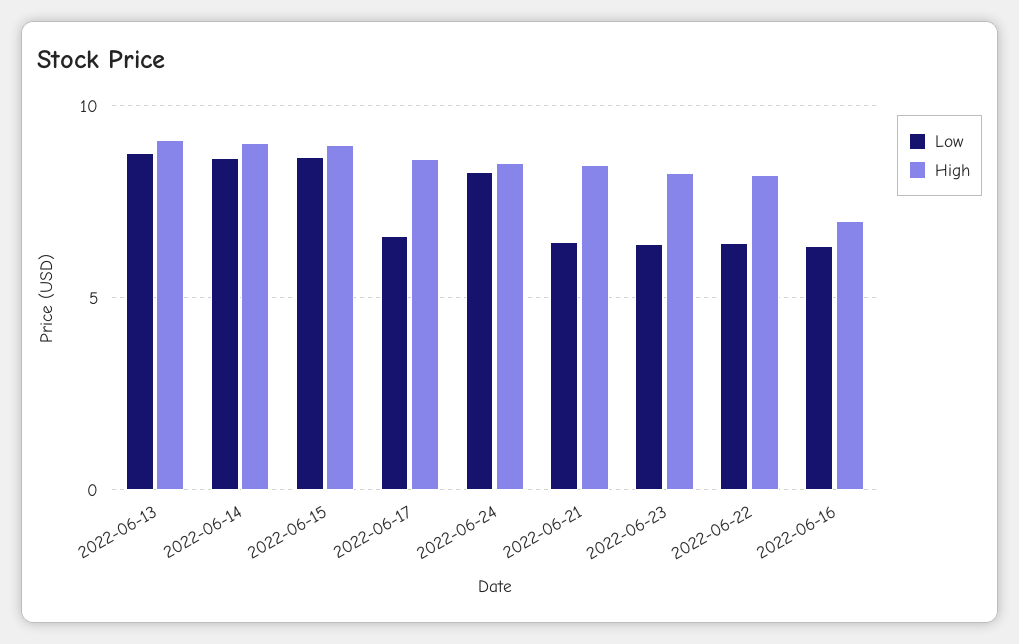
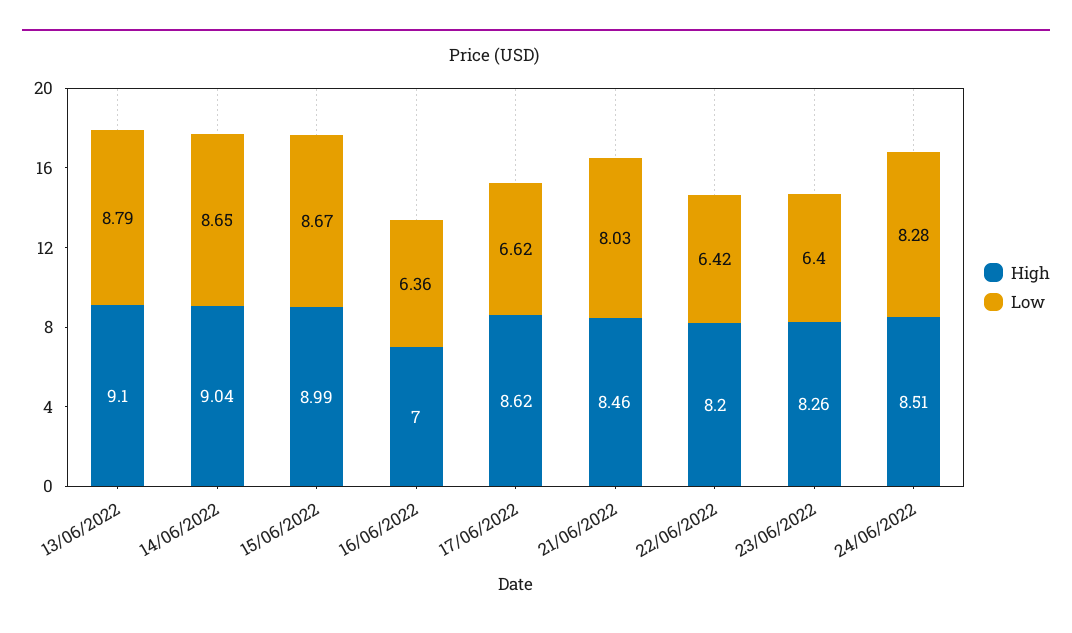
  {
    "Low": {
      "2022-06-13": 8.79,
      "2022-06-14": 8.65,
      "2022-06-15": 8.67,
      "2022-06-17": 6.62,
      "2022-06-24": 8.28,
-     "2022-06-21": 6.5,
+     "2022-06-21": 8.03,
      "2022-06-23": 6.4,
      "2022-06-22": 6.42,
      "2022-06-16": 6.36
    },
    "High": {
      "2022-06-13": 9.1,
      "2022-06-14": 9.04,
      "2022-06-15": 8.99,
      "2022-06-17": 8.62,
      "2022-06-24": 8.51,
      "2022-06-21": 8.46,
      "2022-06-23": 8.26,
      "2022-06-22": 8.2,
      "2022-06-16": 7
    }
  }

